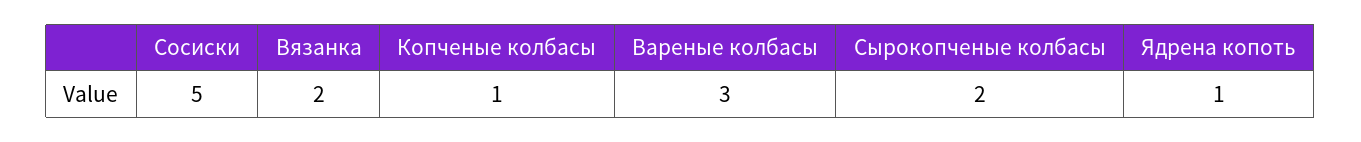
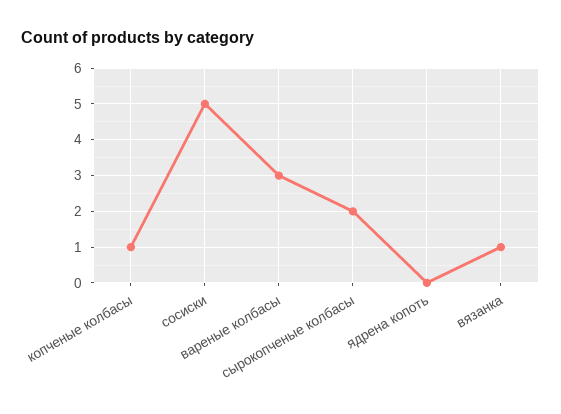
  {
    "Сосиски": 5,
-   "Вязанка": 2,
+   "Вязанка": 1,
    "Копченые колбасы": 1,
    "Вареные колбасы": 3,
    "Сырокопченые колбасы": 2,
-   "Ядрена копоть": 1
+   "Ядрена копоть": 0
  }

